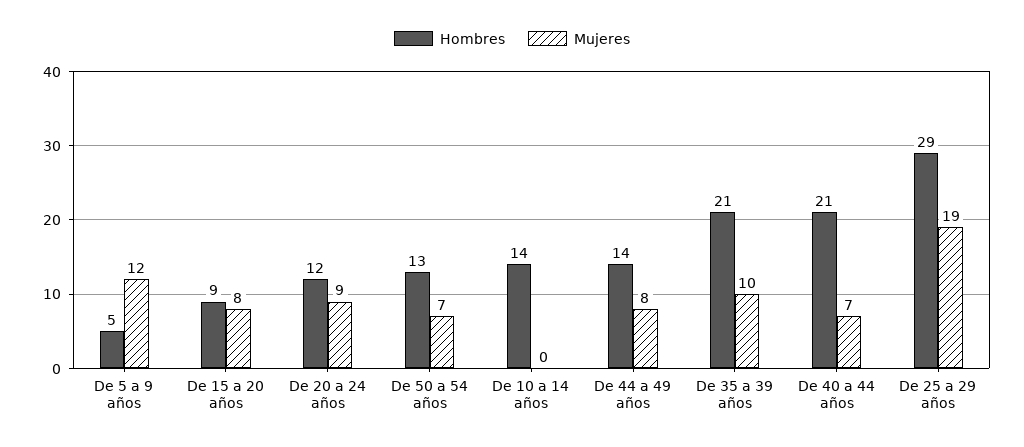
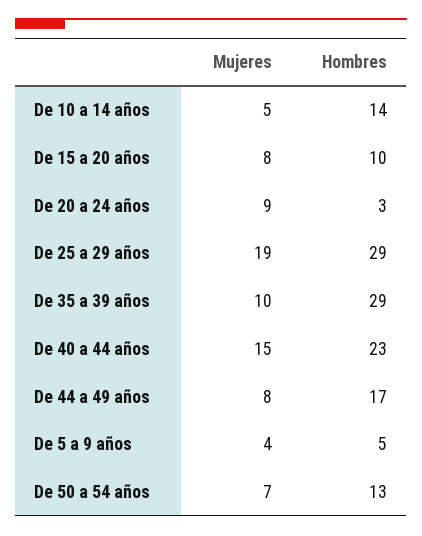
  {
    "Hombres": {
      "De 5 a 9 años": 5,
-     "De 15 a 20 años": 9,
+     "De 15 a 20 años": 10,
-     "De 20 a 24 años": 12,
+     "De 20 a 24 años": 3,
      "De 50 a 54 años": 13,
      "De 10 a 14 años": 14,
-     "De 44 a 49 años": 14,
+     "De 44 a 49 años": 17,
-     "De 35 a 39 años": 21,
+     "De 35 a 39 años": 29,
-     "De 40 a 44 años": 21,
+     "De 40 a 44 años": 23,
      "De 25 a 29 años": 29
    },
    "Mujeres": {
-     "De 5 a 9 años": 12,
+     "De 5 a 9 años": 4,
      "De 15 a 20 años": 8,
      "De 20 a 24 años": 9,
      "De 50 a 54 años": 7,
-     "De 10 a 14 años": 0,
+     "De 10 a 14 años": 5,
      "De 44 a 49 años": 8,
      "De 35 a 39 años": 10,
-     "De 40 a 44 años": 7,
+     "De 40 a 44 años": 15,
      "De 25 a 29 años": 19
    }
  }

